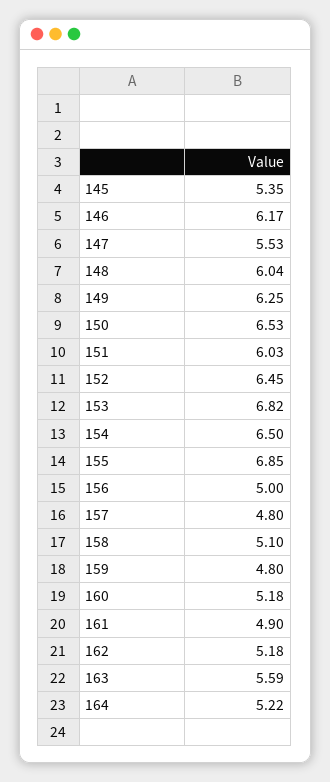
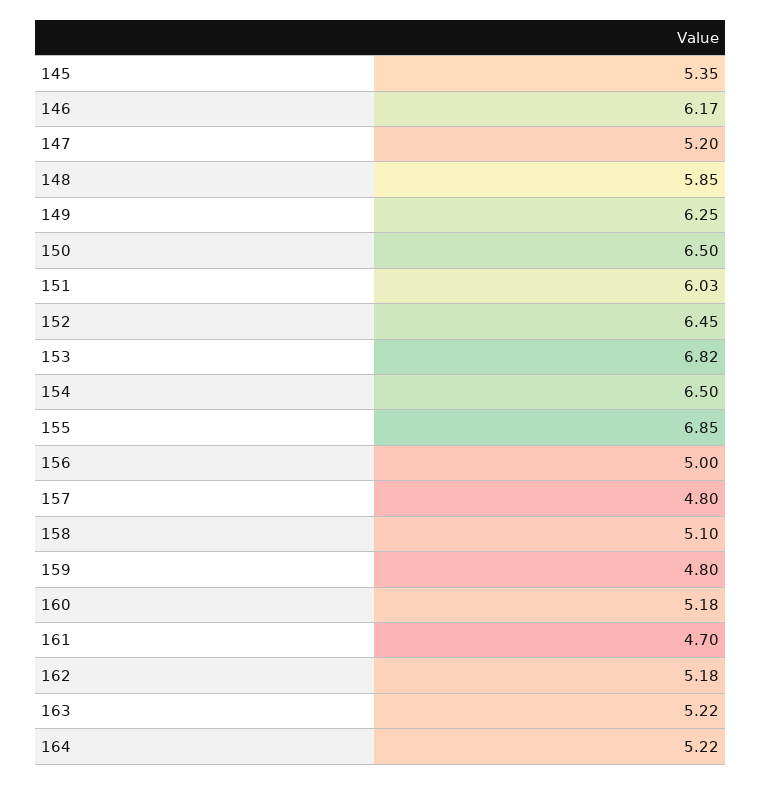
  {
    "145": 5.35,
    "146": 6.17,
-   "147": 5.53,
+   "147": 5.2,
-   "148": 6.04,
+   "148": 5.85,
    "149": 6.25,
-   "150": 6.53,
+   "150": 6.5,
    "151": 6.03,
    "152": 6.45,
    "153": 6.82,
    "154": 6.5,
    "155": 6.85,
    "156": 5,
    "157": 4.8,
    "158": 5.1,
    "159": 4.8,
    "160": 5.18,
-   "161": 4.9,
+   "161": 4.7,
    "162": 5.18,
-   "163": 5.59,
+   "163": 5.22,
    "164": 5.22
  }

